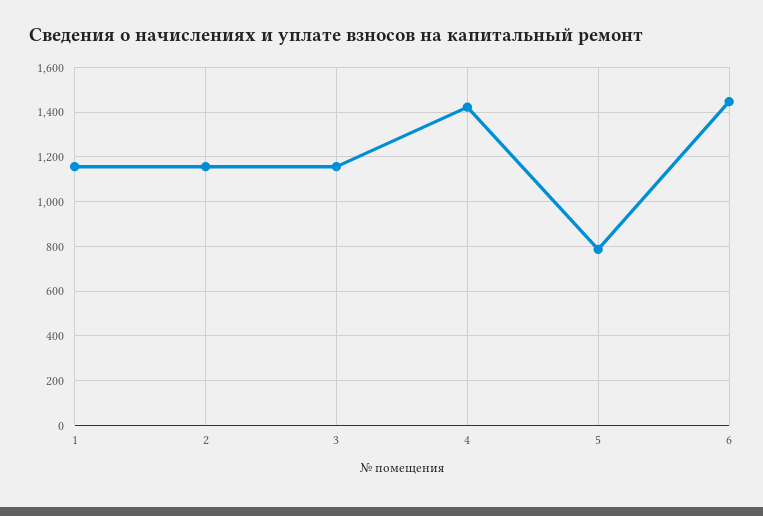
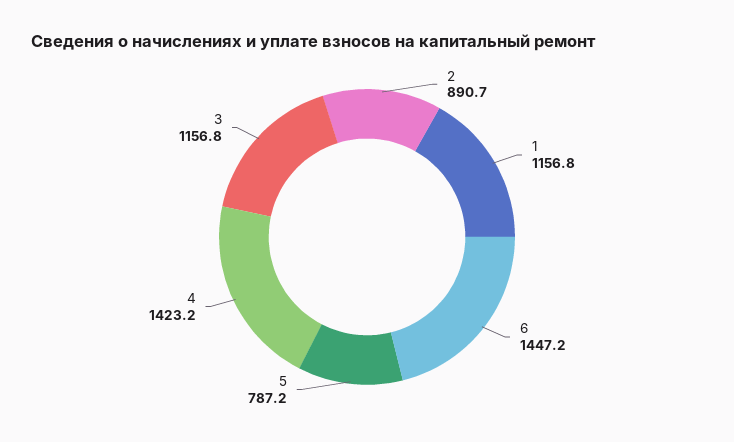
  {
    "1": 1156.8,
-   "2": 1150,
+   "2": 890.7,
    "3": 1156.8,
    "4": 1423.2,
    "5": 787.2,
    "6": 1447.2
  }

